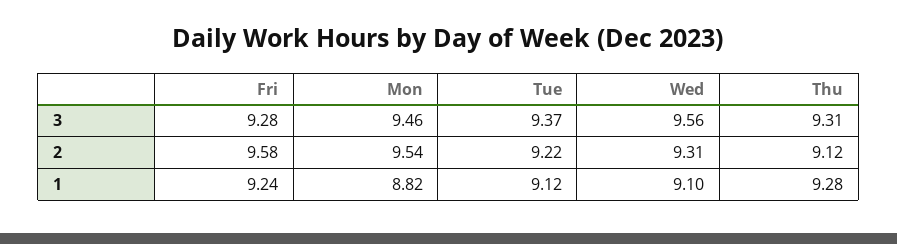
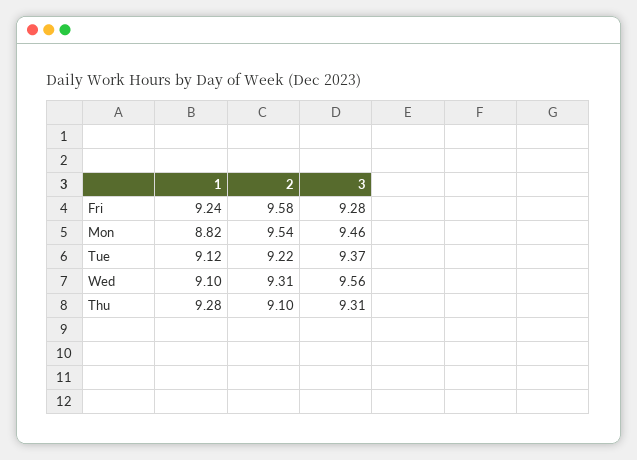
  {
    "Fri": {
      "3": 9.28,
      "2": 9.58,
      "1": 9.24
    },
    "Mon": {
      "3": 9.46,
      "2": 9.54,
      "1": 8.82
    },
    "Tue": {
      "3": 9.37,
      "2": 9.22,
      "1": 9.12
    },
    "Wed": {
      "3": 9.56,
      "2": 9.31,
      "1": 9.1
    },
    "Thu": {
      "3": 9.31,
-     "2": 9.12,
+     "2": 9.1,
      "1": 9.28
    }
  }

